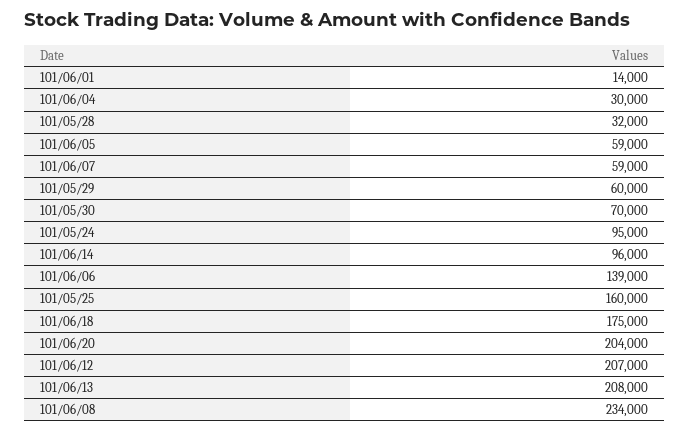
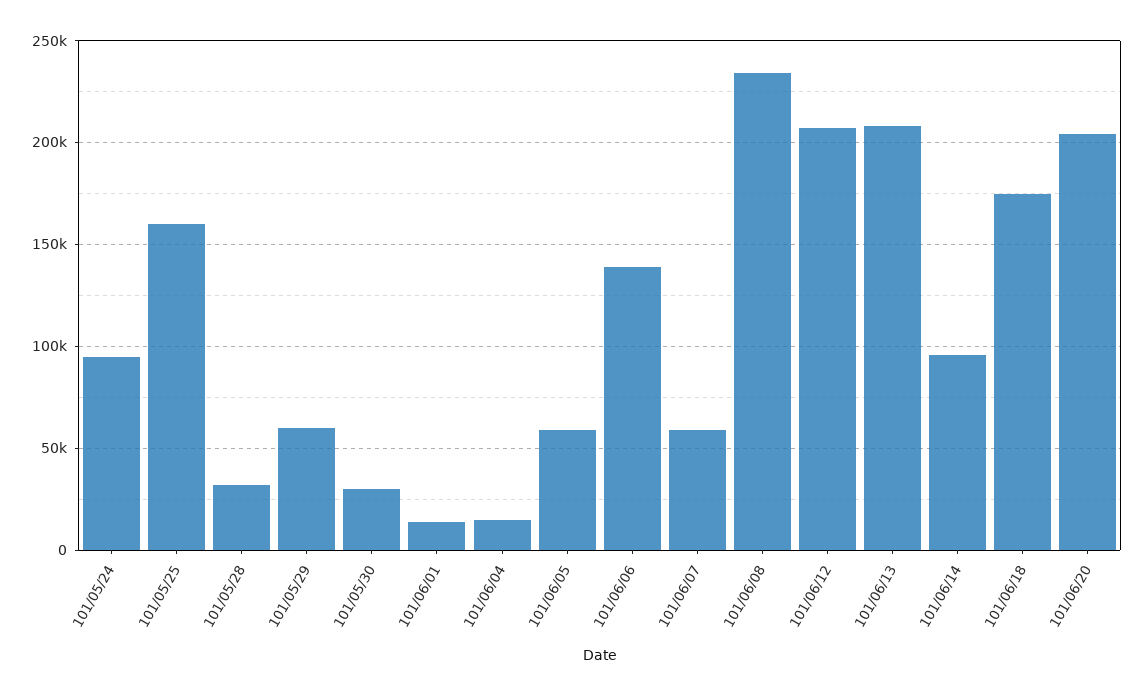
  {
    "101/06/01": 14000,
-   "101/06/04": 30000,
+   "101/06/04": 15000,
    "101/05/28": 32000,
    "101/06/05": 59000,
    "101/06/07": 59000,
    "101/05/29": 60000,
-   "101/05/30": 70000,
+   "101/05/30": 30000,
    "101/05/24": 95000,
    "101/06/14": 96000,
    "101/06/06": 139000,
    "101/05/25": 160000,
    "101/06/18": 175000,
    "101/06/20": 204000,
    "101/06/12": 207000,
    "101/06/13": 208000,
    "101/06/08": 234000
  }

